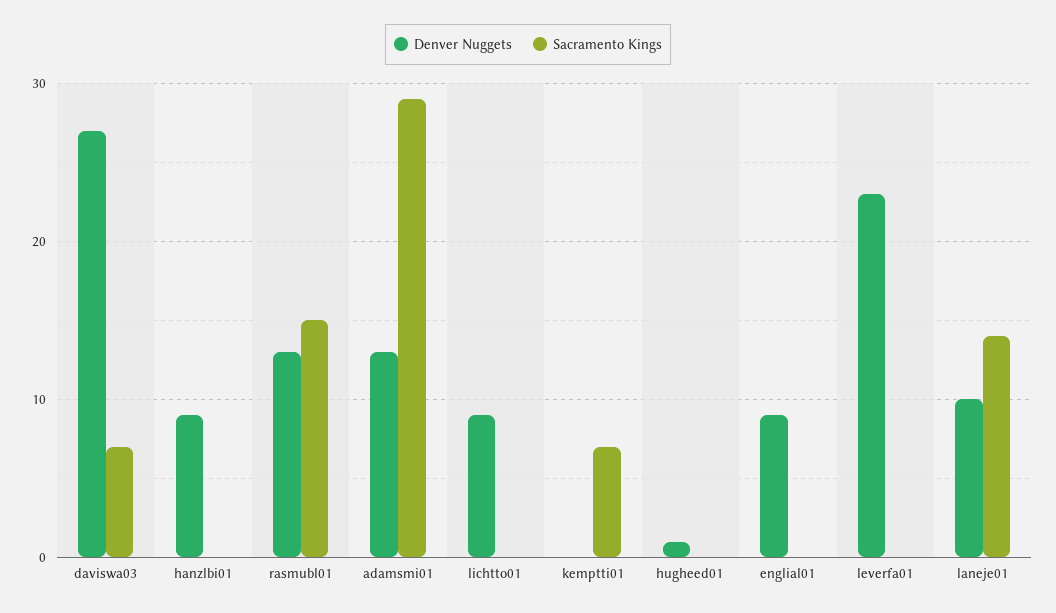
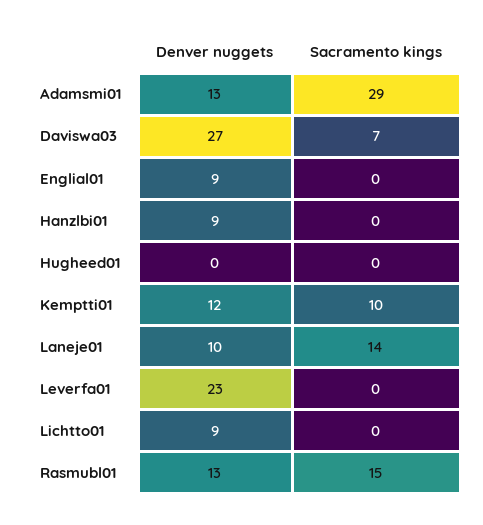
  {
    "Denver Nuggets": {
      "daviswa03": 27,
      "hanzlbi01": 9,
      "rasmubl01": 13,
      "adamsmi01": 13,
      "lichtto01": 9,
-     "kemptti01": 0,
+     "kemptti01": 12,
-     "hugheed01": 1,
+     "hugheed01": 0,
      "englial01": 9,
      "leverfa01": 23,
      "laneje01": 10
    },
    "Sacramento Kings": {
      "daviswa03": 7,
      "hanzlbi01": 0,
      "rasmubl01": 15,
      "adamsmi01": 29,
      "lichtto01": 0,
-     "kemptti01": 7,
+     "kemptti01": 10,
      "hugheed01": 0,
      "englial01": 0,
      "leverfa01": 0,
      "laneje01": 14
    }
  }

